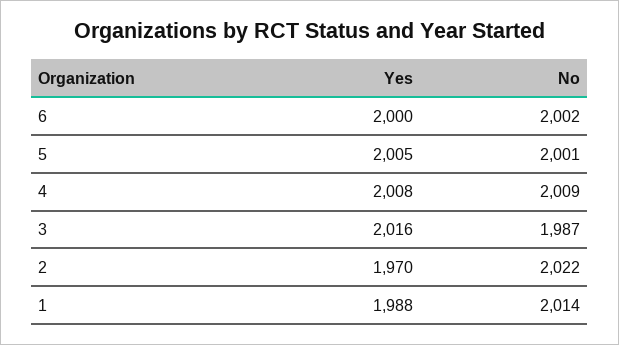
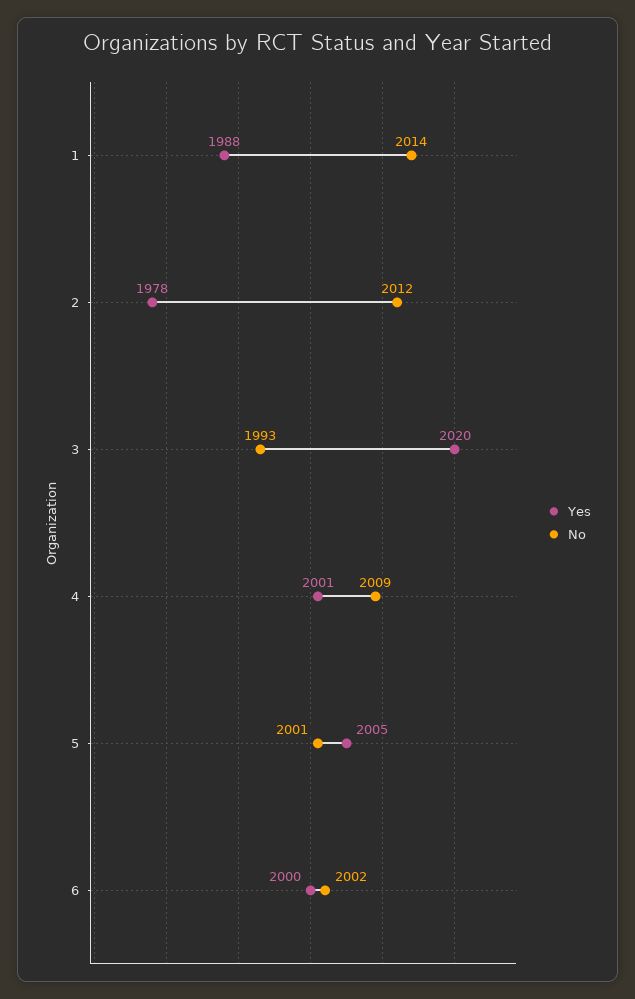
  {
    "Yes": {
      "6": 2000,
      "5": 2005,
-     "4": 2008,
+     "4": 2001,
-     "3": 2016,
+     "3": 2020,
-     "2": 1970,
+     "2": 1978,
      "1": 1988
    },
    "No": {
      "6": 2002,
      "5": 2001,
      "4": 2009,
-     "3": 1987,
+     "3": 1993,
-     "2": 2022,
+     "2": 2012,
      "1": 2014
    }
  }

